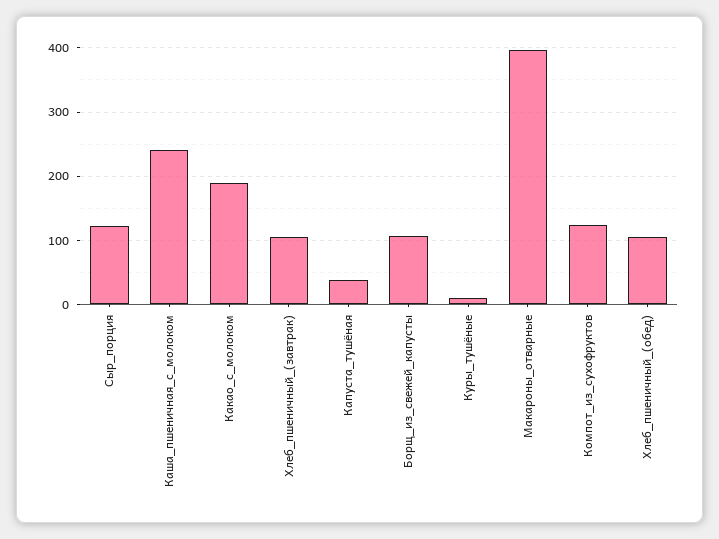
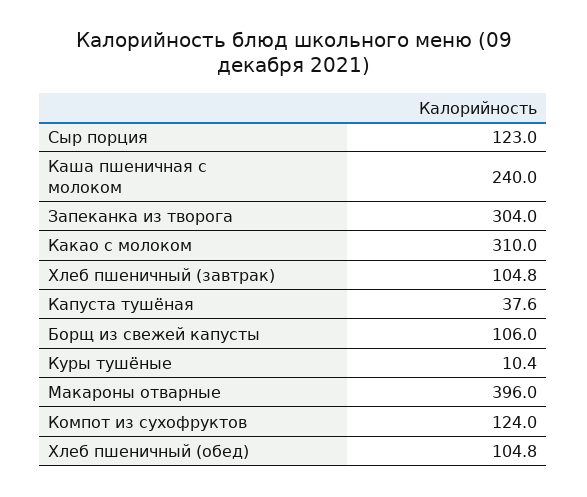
  {
    "Сыр_порция": 123,
    "Каша_пшеничная_с_молоком": 240,
-   "Какао_с_молоком": 190,
+   "Какао_с_молоком": 310,
    "Хлеб_пшеничный_(завтрак)": 104.8,
    "Капуста_тушёная": 37.6,
    "Борщ_из_свежей_капусты": 106,
    "Куры_тушёные": 10.4,
    "Макароны_отварные": 396,
    "Компот_из_сухофруктов": 124,
-   "Хлеб_пшеничный_(обед)": 104.8
+   "Хлеб_пшеничный_(обед)": 104.8,
+   "Запеканка из творога": 304
  }

